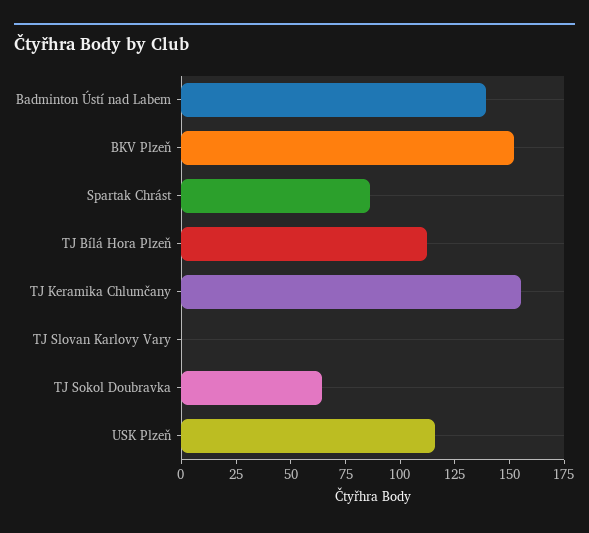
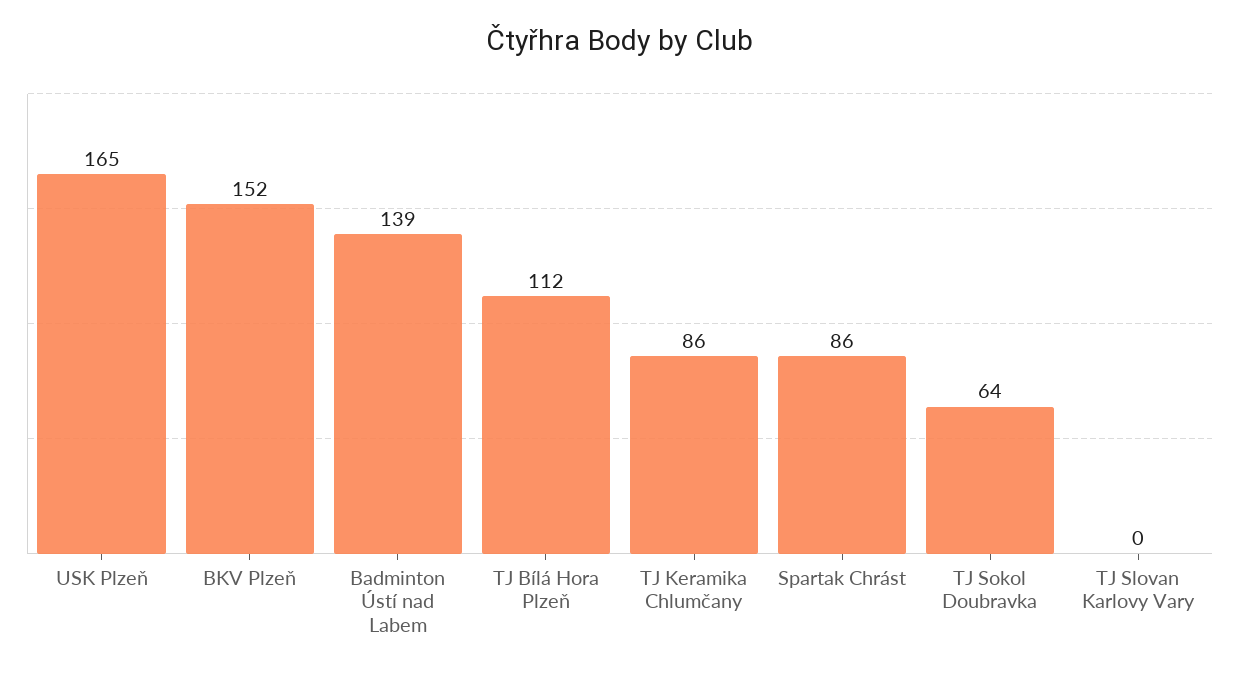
  {
    "Badminton Ústí nad Labem": 139,
    "BKV Plzeň": 152,
    "Spartak Chrást": 86,
    "TJ Bílá Hora Plzeň": 112,
-   "TJ Keramika Chlumčany": 155,
+   "TJ Keramika Chlumčany": 86,
    "TJ Slovan Karlovy Vary": 0,
    "TJ Sokol Doubravka": 64,
-   "USK Plzeň": 115
+   "USK Plzeň": 165
  }

